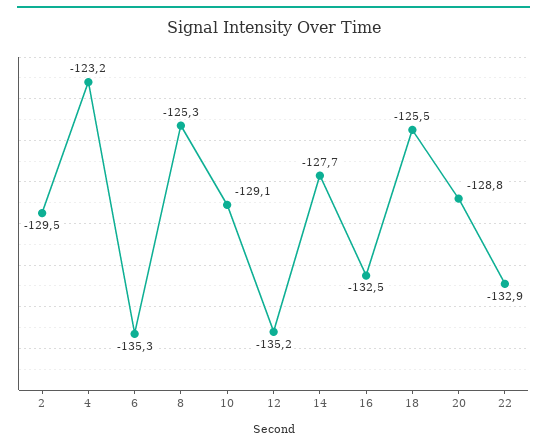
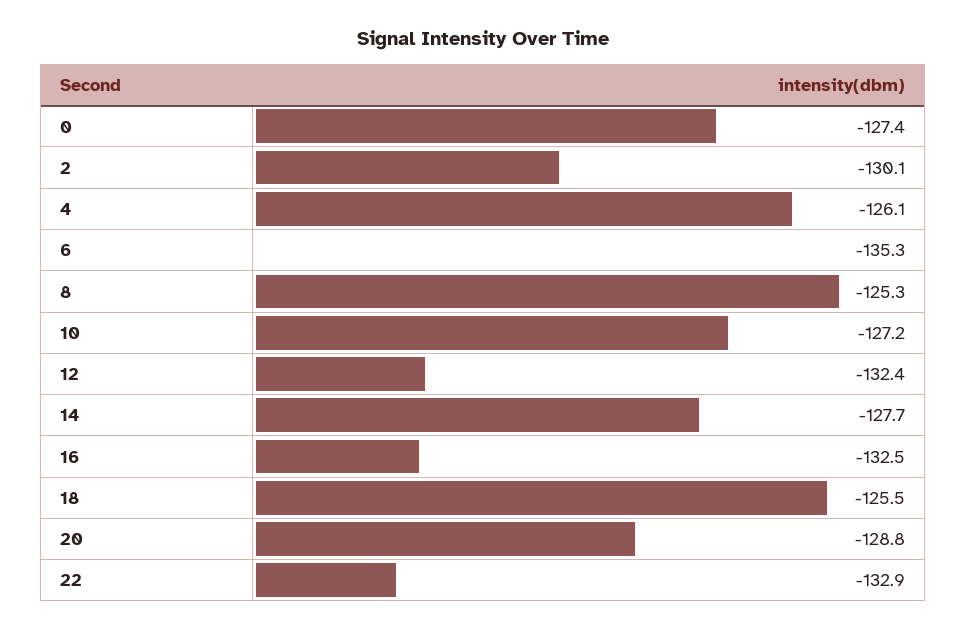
  {
-   "2": -129.5,
+   "2": -130.1,
-   "4": -123.2,
+   "4": -126.1,
    "6": -135.3,
    "8": -125.3,
-   "10": -129.1,
+   "10": -127.2,
-   "12": -135.2,
+   "12": -132.4,
    "14": -127.7,
    "16": -132.5,
    "18": -125.5,
    "20": -128.8,
-   "22": -132.9
+   "22": -132.9,
+   "0": -127.4
  }

